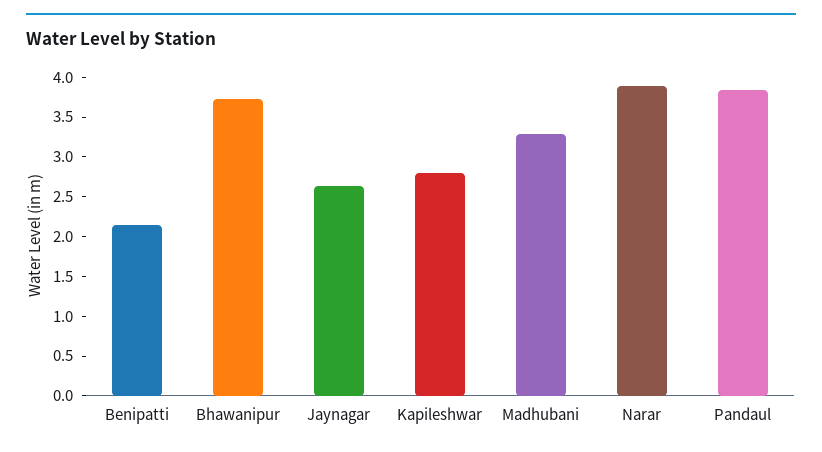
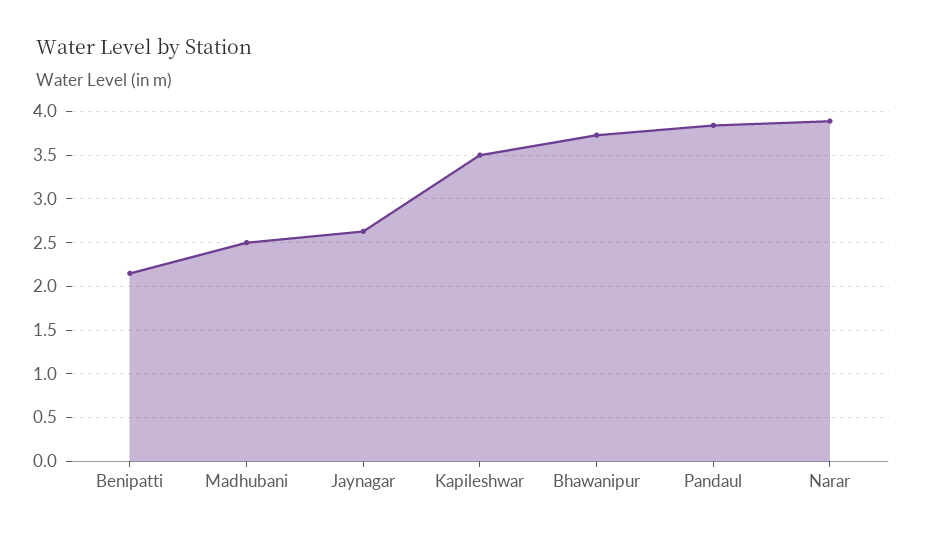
  {
    "Benipatti": 2.2,
    "Bhawanipur": 3.7,
    "Jaynagar": 2.6,
-   "Kapileshwar": 2.75,
+   "Kapileshwar": 3.5,
-   "Madhubani": 3.25,
+   "Madhubani": 2.5,
    "Narar": 3.9,
    "Pandaul": 3.8
  }

